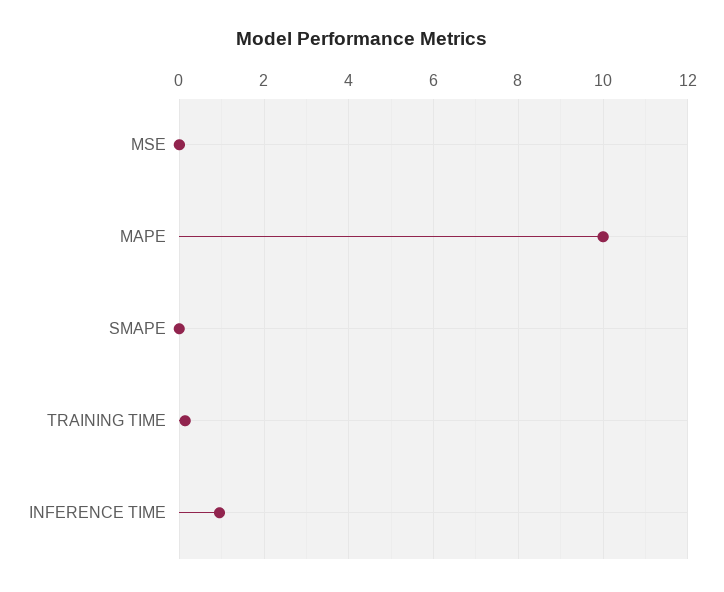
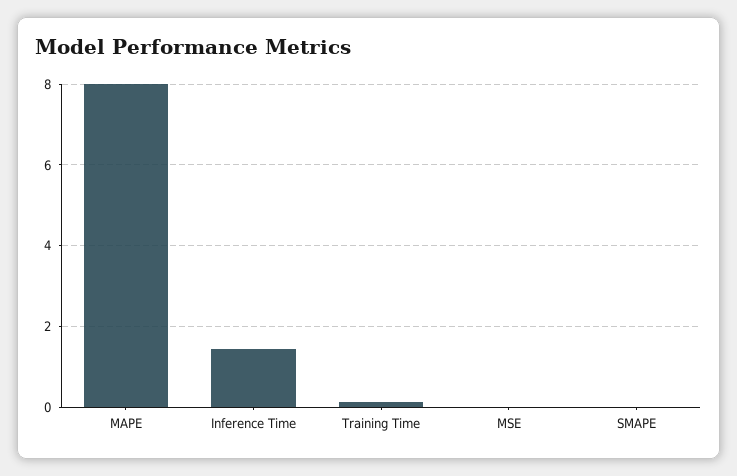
  {
    "MSE": 0,
-   "MAPE": 10,
+   "MAPE": 8,
    "SMAPE": 0,
    "TRAINING TIME": 0.2,
-   "INFERENCE TIME": 1
+   "INFERENCE TIME": 1.4
  }

